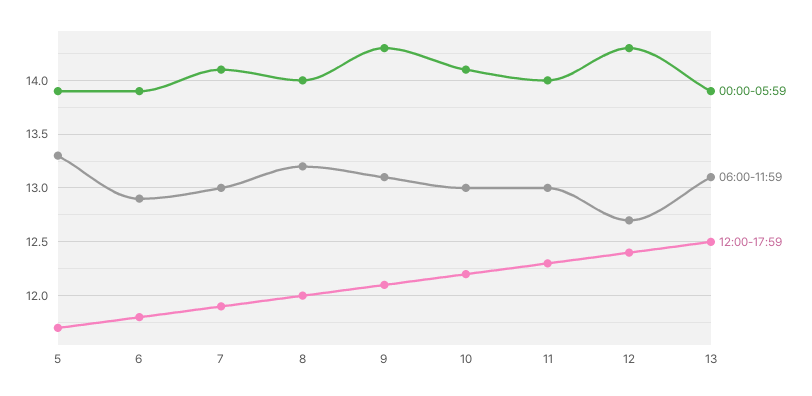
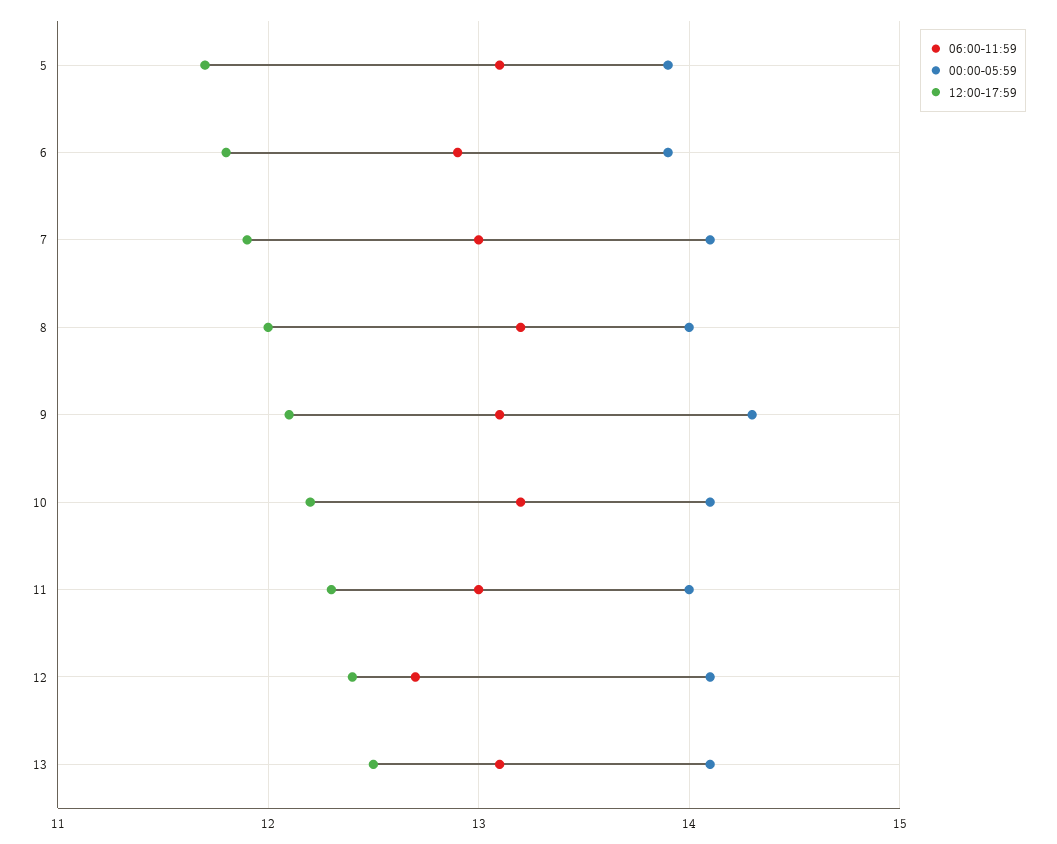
  {
    "00:00-05:59": {
      "5": 13.9,
      "6": 13.9,
      "7": 14.1,
      "8": 14,
      "9": 14.3,
      "10": 14.1,
      "11": 14,
-     "12": 14.3,
+     "12": 14.1,
-     "13": 13.9
+     "13": 14.1
    },
    "06:00-11:59": {
-     "5": 13.3,
+     "5": 13.1,
      "6": 12.9,
      "7": 13,
      "8": 13.2,
      "9": 13.1,
-     "10": 13,
+     "10": 13.2,
      "11": 13,
      "12": 12.7,
      "13": 13.1
    },
    "12:00-17:59": {
      "5": 11.7,
      "6": 11.8,
      "7": 11.9,
      "8": 12,
      "9": 12.1,
      "10": 12.2,
      "11": 12.3,
      "12": 12.4,
      "13": 12.5
    }
  }

